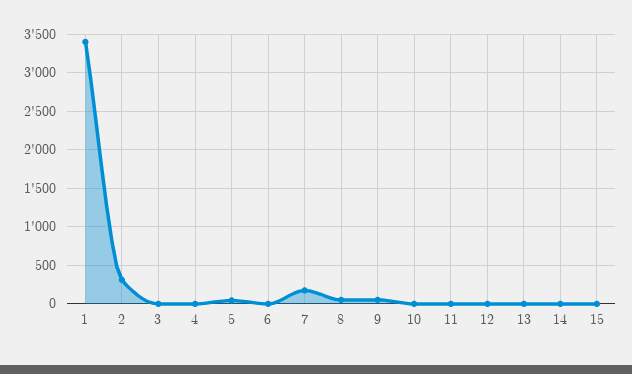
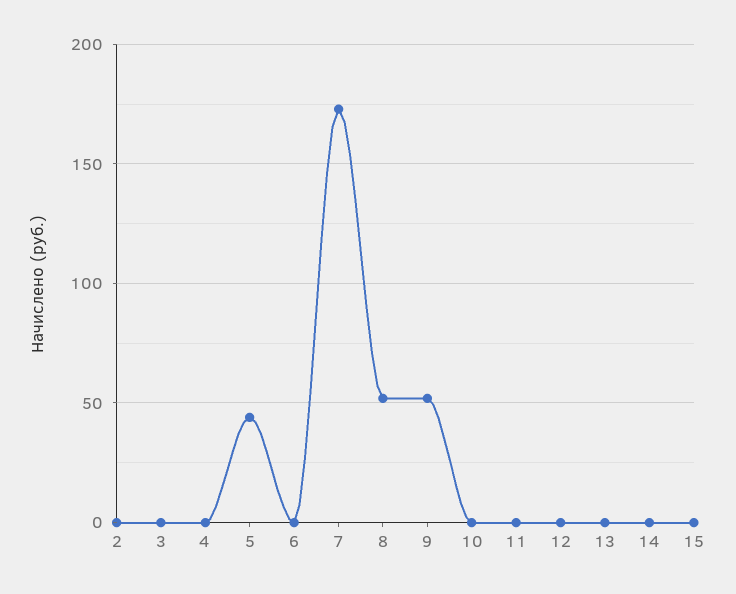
  {
-   "1": 3400,
-   "2": 300,
+   "2": 0,
    "3": 0,
    "4": 0,
    "5": 45,
    "6": 0,
    "7": 175,
    "8": 50,
    "9": 50,
    "10": 0,
    "11": 0,
    "12": 0,
    "13": 0,
    "14": 0,
    "15": 0
  }

